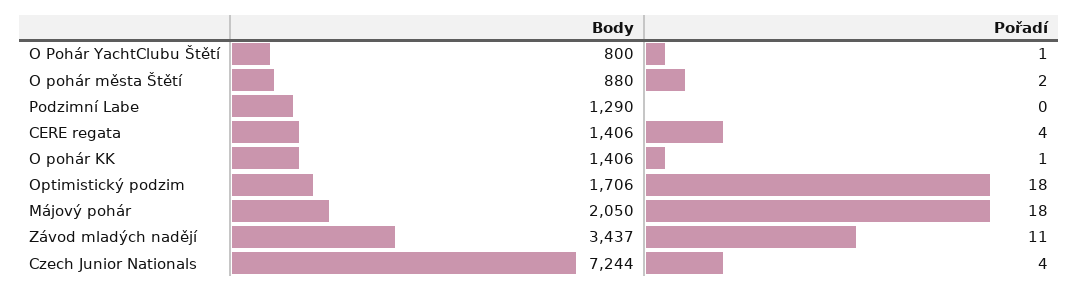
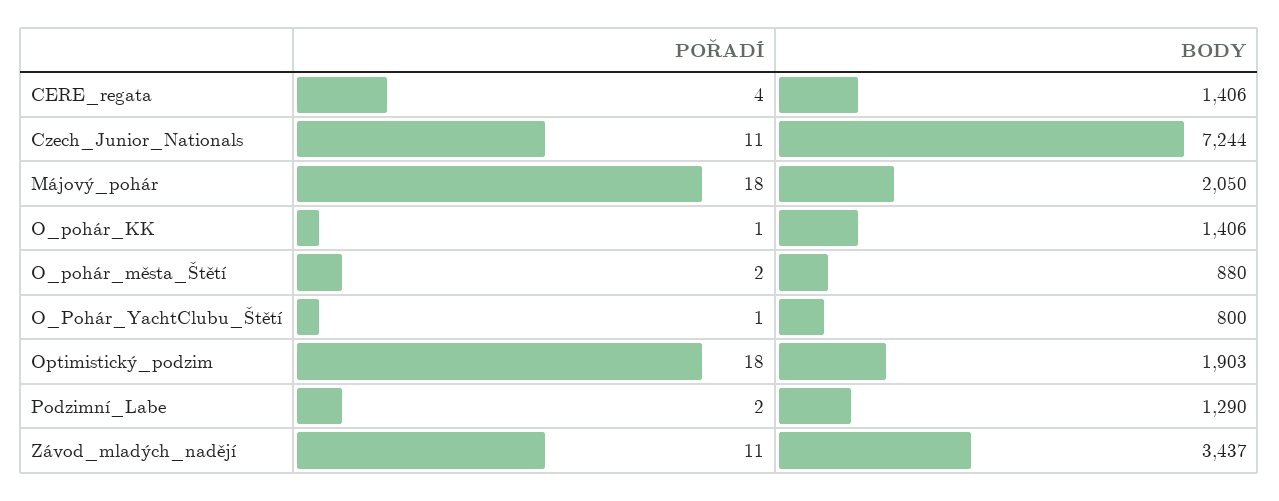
  {
    "Body": {
      "O Pohár YachtClubu Štětí": 800,
      "O pohár města Štětí": 880,
      "Podzimní Labe": 1290,
      "CERE regata": 1406,
      "O pohár KK": 1406,
-     "Optimistický podzim": 1706,
+     "Optimistický podzim": 1903,
      "Májový pohár": 2050,
      "Závod mladých nadějí": 3437,
      "Czech Junior Nationals": 7244
    },
    "Pořadí": {
      "O Pohár YachtClubu Štětí": 1,
      "O pohár města Štětí": 2,
-     "Podzimní Labe": 0,
+     "Podzimní Labe": 2,
      "CERE regata": 4,
      "O pohár KK": 1,
      "Optimistický podzim": 18,
      "Májový pohár": 18,
      "Závod mladých nadějí": 11,
-     "Czech Junior Nationals": 4
+     "Czech Junior Nationals": 11
    }
  }

